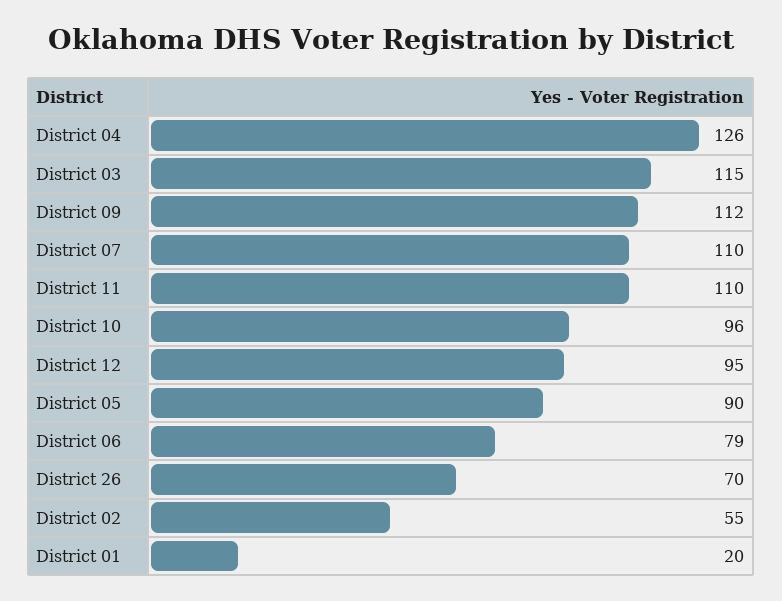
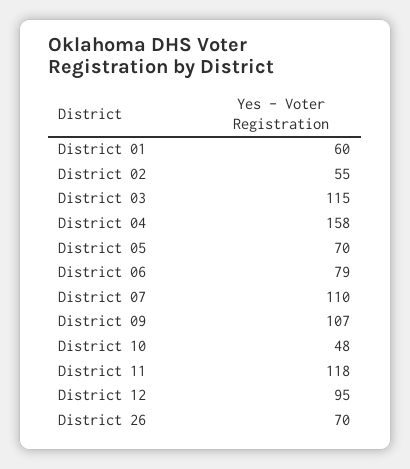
  {
-   "District 04": 126,
+   "District 04": 158,
    "District 03": 115,
-   "District 09": 112,
+   "District 09": 107,
    "District 07": 110,
-   "District 11": 110,
+   "District 11": 118,
-   "District 10": 96,
+   "District 10": 48,
    "District 12": 95,
-   "District 05": 90,
+   "District 05": 70,
    "District 06": 79,
    "District 26": 70,
    "District 02": 55,
-   "District 01": 20
+   "District 01": 60
  }

